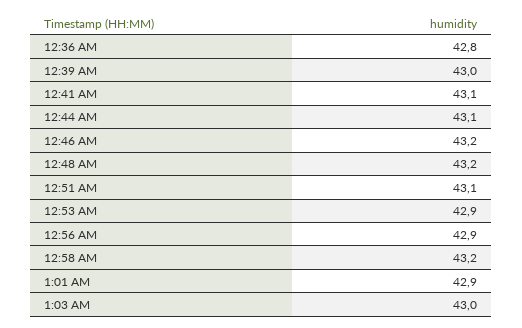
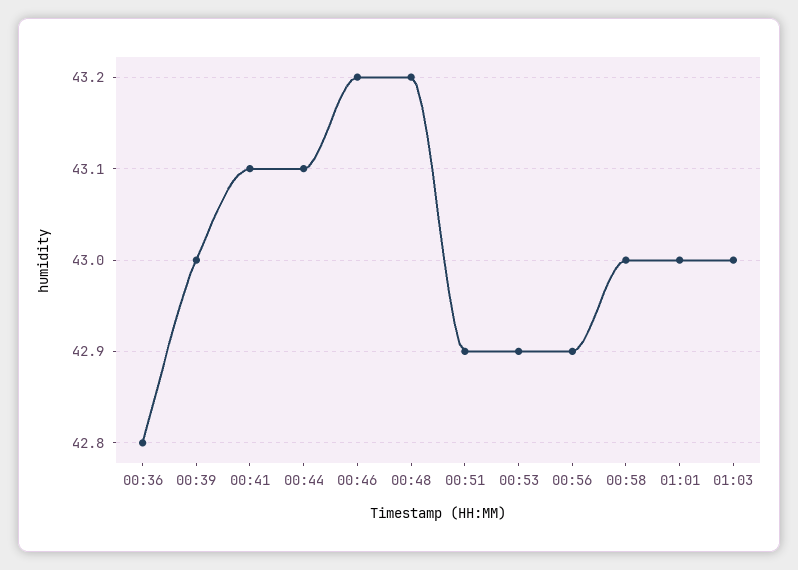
  {
    "12:36 AM": 42.8,
    "12:39 AM": 43,
    "12:41 AM": 43.1,
    "12:44 AM": 43.1,
    "12:46 AM": 43.2,
    "12:48 AM": 43.2,
-   "12:51 AM": 43.1,
+   "12:51 AM": 42.9,
    "12:53 AM": 42.9,
    "12:56 AM": 42.9,
-   "12:58 AM": 43.2,
+   "12:58 AM": 43,
-   "1:01 AM": 42.9,
+   "1:01 AM": 43,
    "1:03 AM": 43
  }

